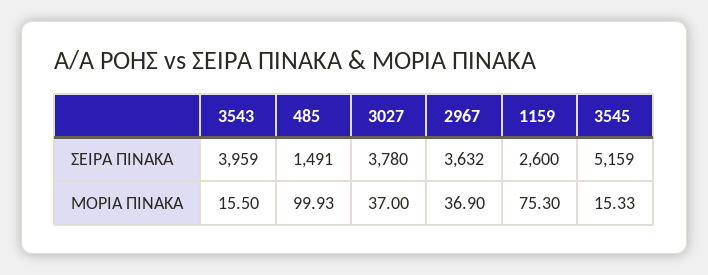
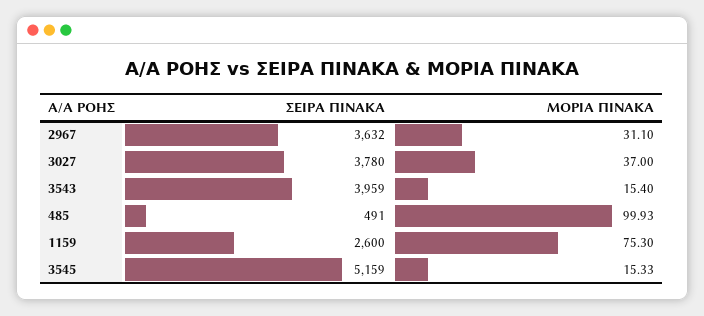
  {
    "3543": {
      "ΣΕΙΡΑ ΠΙΝΑΚΑ": 3959,
-     "ΜΟΡΙΑ ΠΙΝΑΚΑ": 15.5
+     "ΜΟΡΙΑ ΠΙΝΑΚΑ": 15.4
    },
    "485": {
-     "ΣΕΙΡΑ ΠΙΝΑΚΑ": 1491,
+     "ΣΕΙΡΑ ΠΙΝΑΚΑ": 491,
      "ΜΟΡΙΑ ΠΙΝΑΚΑ": 99.93
    },
    "3027": {
      "ΣΕΙΡΑ ΠΙΝΑΚΑ": 3780,
      "ΜΟΡΙΑ ΠΙΝΑΚΑ": 37
    },
    "2967": {
      "ΣΕΙΡΑ ΠΙΝΑΚΑ": 3632,
-     "ΜΟΡΙΑ ΠΙΝΑΚΑ": 36.9
+     "ΜΟΡΙΑ ΠΙΝΑΚΑ": 31.1
    },
    "1159": {
      "ΣΕΙΡΑ ΠΙΝΑΚΑ": 2600,
      "ΜΟΡΙΑ ΠΙΝΑΚΑ": 75.3
    },
    "3545": {
      "ΣΕΙΡΑ ΠΙΝΑΚΑ": 5159,
      "ΜΟΡΙΑ ΠΙΝΑΚΑ": 15.33
    }
  }

